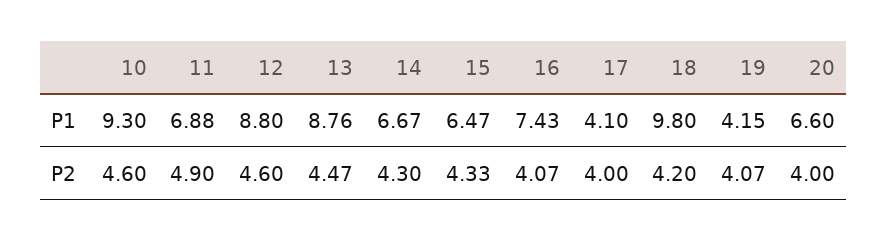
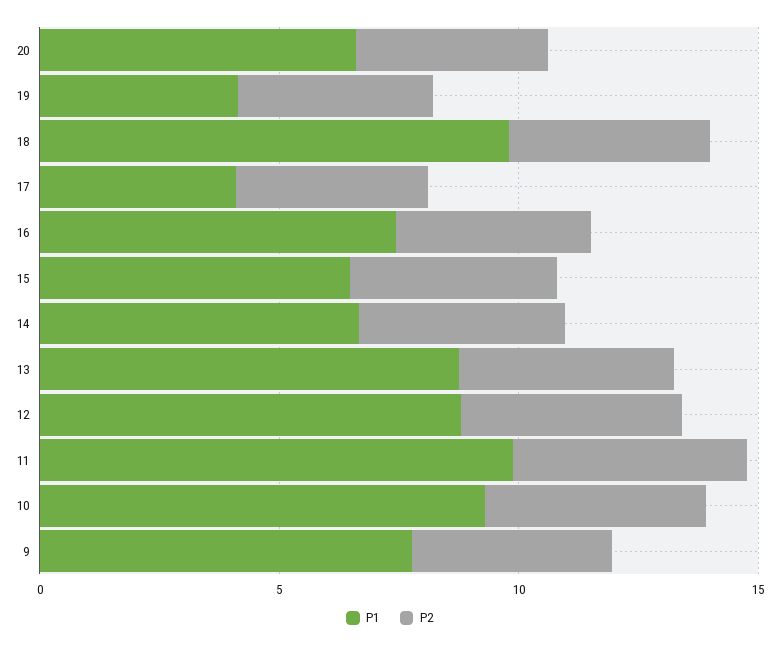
  {
    "P1": {
      "10": 9.3,
-     "11": 6.88,
+     "11": 10,
      "12": 8.8,
      "13": 8.76,
      "14": 6.67,
      "15": 6.47,
      "16": 7.43,
      "17": 4.1,
      "18": 9.8,
      "19": 4.15,
-     "20": 6.6
+     "20": 6.6,
+     "9": 8
    },
    "P2": {
      "10": 4.6,
      "11": 4.9,
      "12": 4.6,
      "13": 4.47,
      "14": 4.3,
      "15": 4.33,
      "16": 4.07,
      "17": 4,
      "18": 4.2,
      "19": 4.07,
-     "20": 4
+     "20": 4,
+     "9": 4
    }
  }

